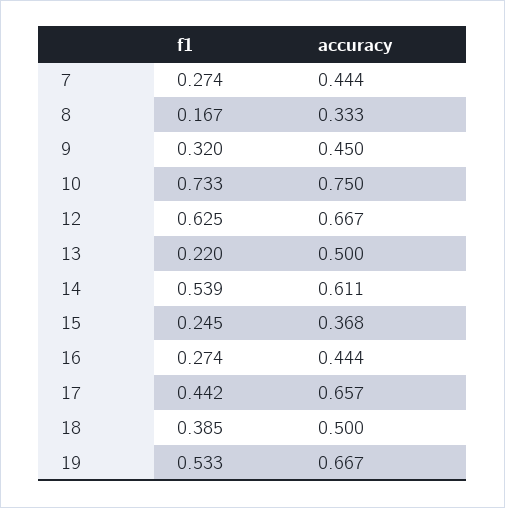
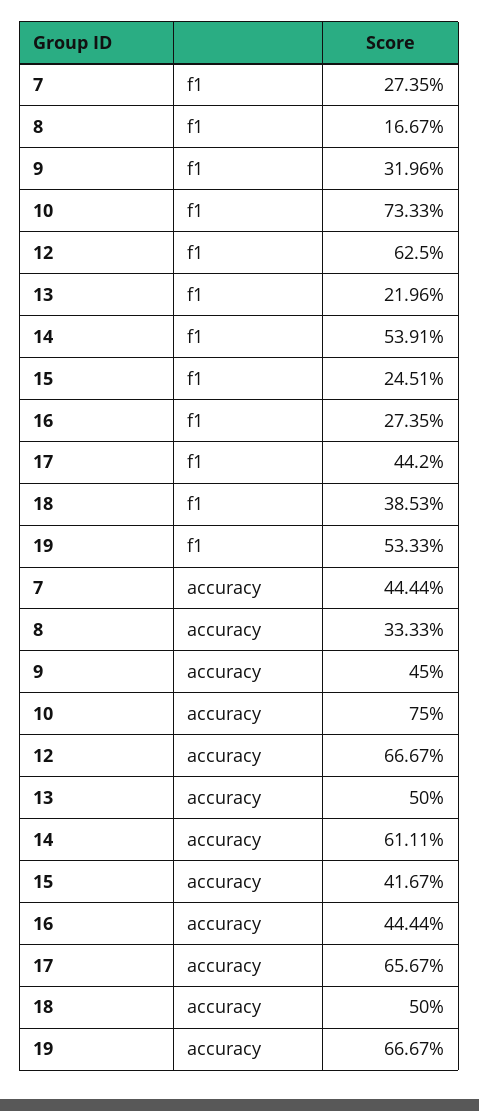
  {
    "f1": {
      "7": 0.2735,
      "8": 0.1667,
      "9": 0.3196,
      "10": 0.7333,
      "12": 0.625,
      "13": 0.2196,
      "14": 0.5391,
      "15": 0.2451,
      "16": 0.2735,
      "17": 0.442,
      "18": 0.3853,
      "19": 0.5333
    },
    "accuracy": {
      "7": 0.4444,
      "8": 0.3333,
      "9": 0.45,
      "10": 0.75,
      "12": 0.6667,
      "13": 0.5,
      "14": 0.6111,
-     "15": 0.368,
+     "15": 0.4167,
      "16": 0.4444,
      "17": 0.6567,
      "18": 0.5,
      "19": 0.6667
    }
  }

